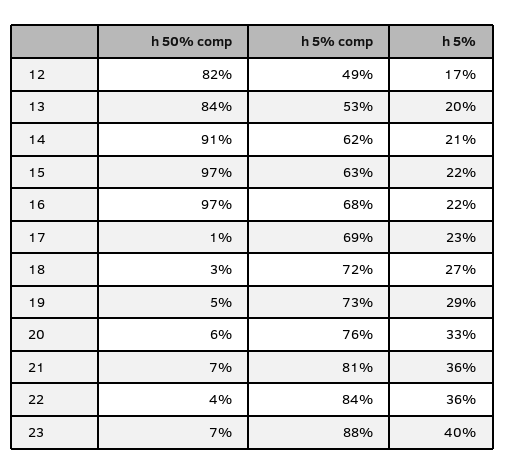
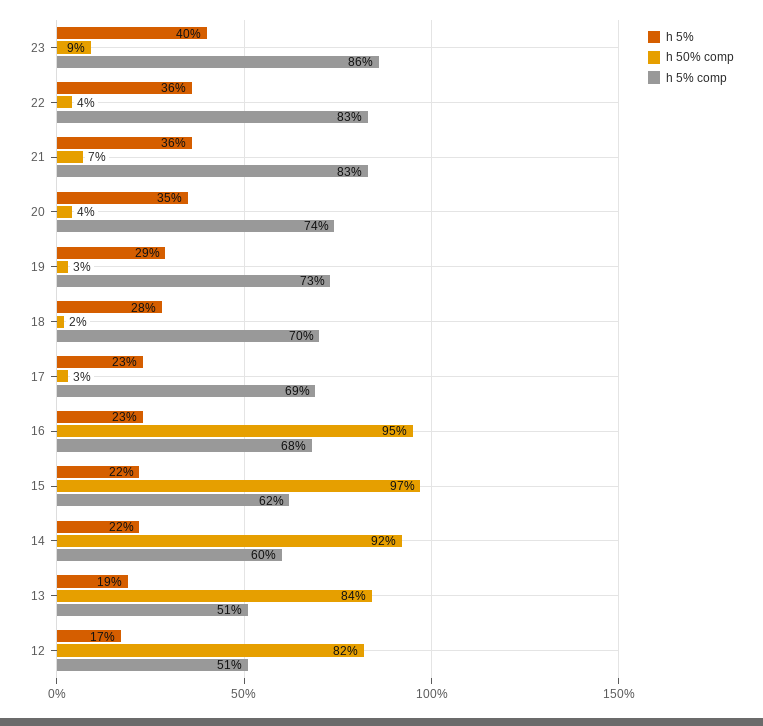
  {
    "h 50% comp": {
      "12": 82,
      "13": 84,
-     "14": 91,
+     "14": 92,
      "15": 97,
-     "16": 97,
+     "16": 95,
-     "17": 1,
+     "17": 3,
-     "18": 3,
+     "18": 2,
-     "19": 5,
+     "19": 3,
-     "20": 6,
+     "20": 4,
      "21": 7,
      "22": 4,
-     "23": 7
+     "23": 9
    },
    "h 5% comp": {
-     "12": 49,
+     "12": 51,
-     "13": 53,
+     "13": 51,
-     "14": 62,
+     "14": 60,
-     "15": 63,
+     "15": 62,
      "16": 68,
      "17": 69,
-     "18": 72,
+     "18": 70,
      "19": 73,
-     "20": 76,
+     "20": 74,
-     "21": 81,
+     "21": 83,
-     "22": 84,
+     "22": 83,
-     "23": 88
+     "23": 86
    },
    "h 5%": {
      "12": 17,
-     "13": 20,
+     "13": 19,
-     "14": 21,
+     "14": 22,
      "15": 22,
-     "16": 22,
+     "16": 23,
      "17": 23,
-     "18": 27,
+     "18": 28,
      "19": 29,
-     "20": 33,
+     "20": 35,
      "21": 36,
      "22": 36,
      "23": 40
    }
  }

